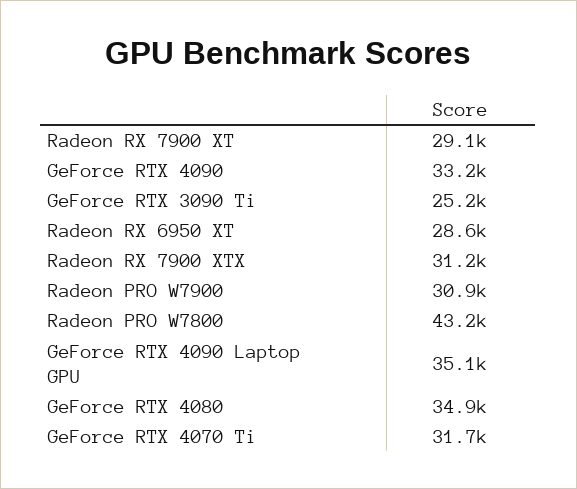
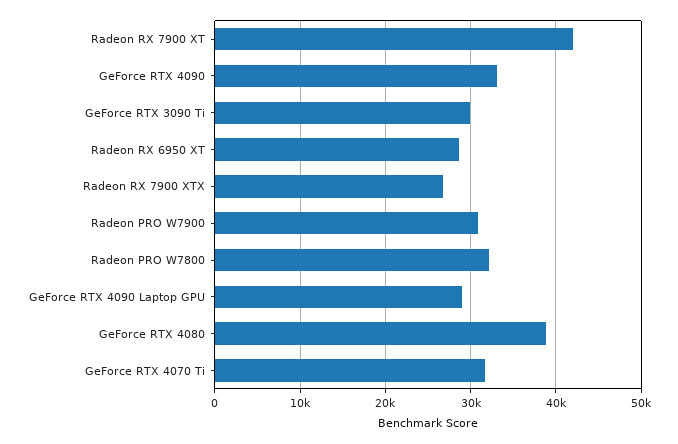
  {
-   "Radeon RX 7900 XT": 29100,
+   "Radeon RX 7900 XT": 42000,
    "GeForce RTX 4090": 33200,
-   "GeForce RTX 3090 Ti": 25200,
+   "GeForce RTX 3090 Ti": 30000,
    "Radeon RX 6950 XT": 28600,
-   "Radeon RX 7900 XTX": 31200,
+   "Radeon RX 7900 XTX": 27000,
    "Radeon PRO W7900": 30900,
-   "Radeon PRO W7800": 43200,
+   "Radeon PRO W7800": 32000,
-   "GeForce RTX 4090 Laptop GPU": 35100,
+   "GeForce RTX 4090 Laptop GPU": 29000,
-   "GeForce RTX 4080": 34900,
+   "GeForce RTX 4080": 39000,
    "GeForce RTX 4070 Ti": 31700
  }

